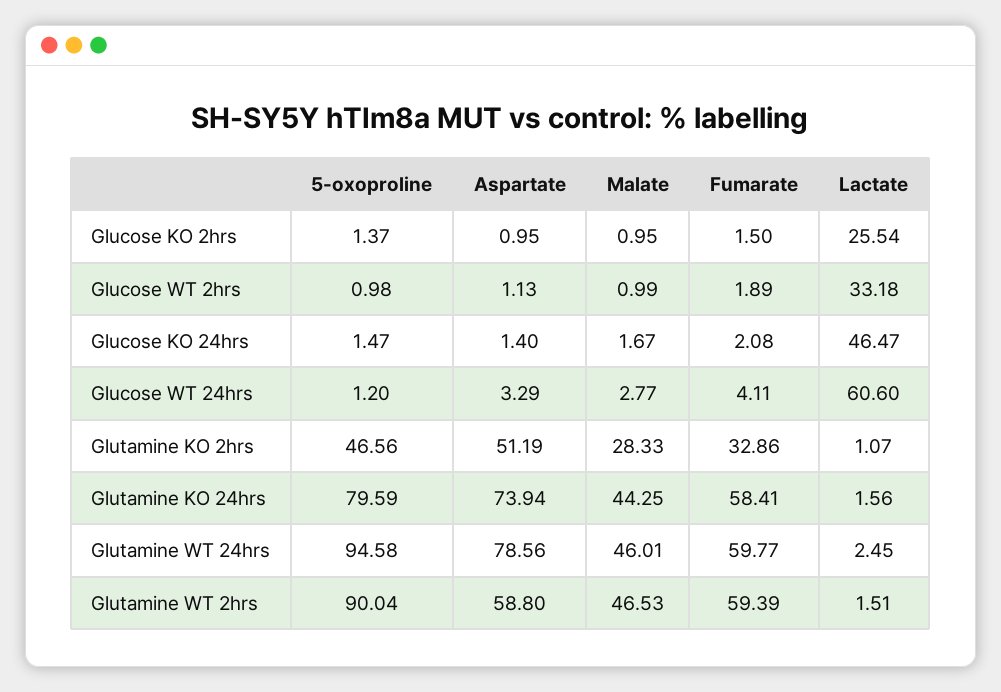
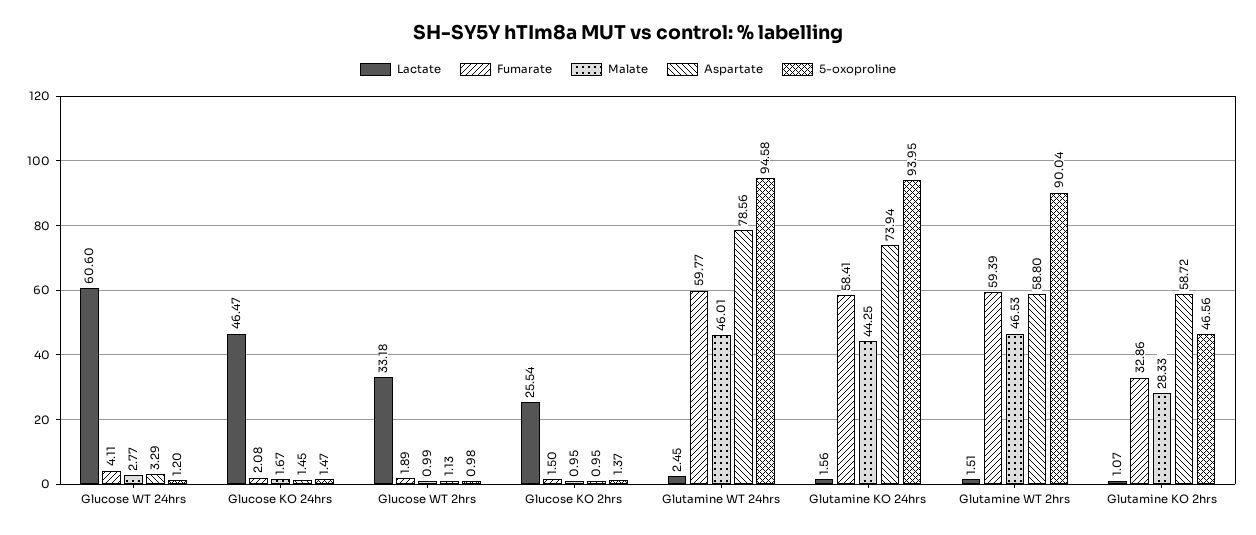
  {
    "5-oxoproline": {
      "Glucose KO 2hrs": 1.37,
      "Glucose WT 2hrs": 0.98,
      "Glucose KO 24hrs": 1.47,
      "Glucose WT 24hrs": 1.2,
      "Glutamine KO 2hrs": 46.56,
-     "Glutamine KO 24hrs": 79.59,
+     "Glutamine KO 24hrs": 93.95,
      "Glutamine WT 24hrs": 94.58,
      "Glutamine WT 2hrs": 90.04
    },
    "Aspartate": {
      "Glucose KO 2hrs": 0.95,
      "Glucose WT 2hrs": 1.13,
-     "Glucose KO 24hrs": 1.4,
+     "Glucose KO 24hrs": 1.45,
      "Glucose WT 24hrs": 3.29,
-     "Glutamine KO 2hrs": 51.19,
+     "Glutamine KO 2hrs": 58.72,
      "Glutamine KO 24hrs": 73.94,
      "Glutamine WT 24hrs": 78.56,
      "Glutamine WT 2hrs": 58.8
    },
    "Malate": {
      "Glucose KO 2hrs": 0.95,
      "Glucose WT 2hrs": 0.99,
      "Glucose KO 24hrs": 1.67,
      "Glucose WT 24hrs": 2.77,
      "Glutamine KO 2hrs": 28.33,
      "Glutamine KO 24hrs": 44.25,
      "Glutamine WT 24hrs": 46.01,
      "Glutamine WT 2hrs": 46.53
    },
    "Fumarate": {
      "Glucose KO 2hrs": 1.5,
      "Glucose WT 2hrs": 1.89,
      "Glucose KO 24hrs": 2.08,
      "Glucose WT 24hrs": 4.11,
      "Glutamine KO 2hrs": 32.86,
      "Glutamine KO 24hrs": 58.41,
      "Glutamine WT 24hrs": 59.77,
      "Glutamine WT 2hrs": 59.39
    },
    "Lactate": {
      "Glucose KO 2hrs": 25.54,
      "Glucose WT 2hrs": 33.18,
      "Glucose KO 24hrs": 46.47,
      "Glucose WT 24hrs": 60.6,
      "Glutamine KO 2hrs": 1.07,
      "Glutamine KO 24hrs": 1.56,
      "Glutamine WT 24hrs": 2.45,
      "Glutamine WT 2hrs": 1.51
    }
  }

